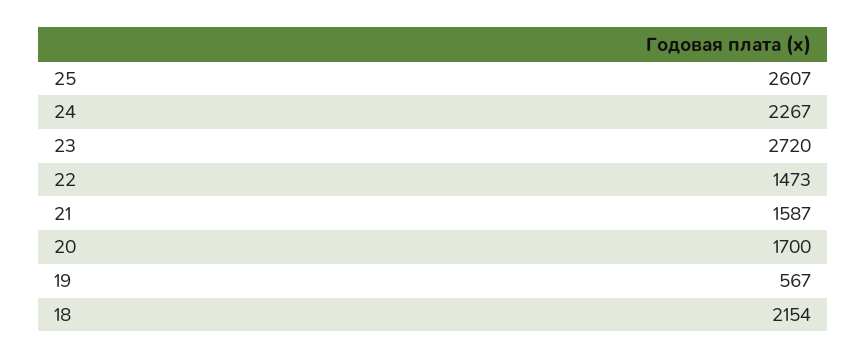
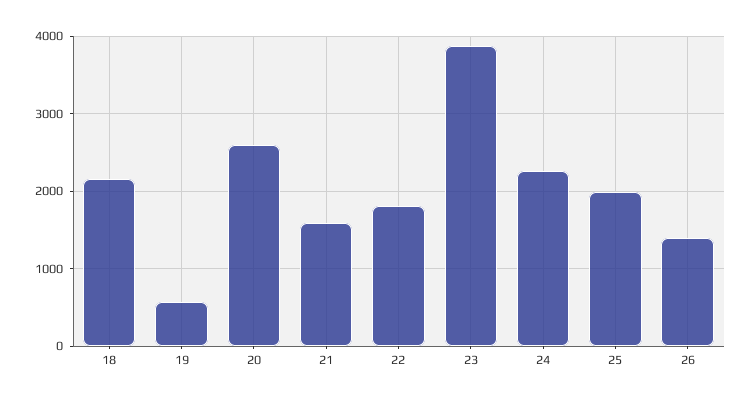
  {
-   "25": 2607,
+   "25": 2000,
    "24": 2267,
-   "23": 2720,
+   "23": 3900,
-   "22": 1473,
+   "22": 1800,
    "21": 1587,
-   "20": 1700,
+   "20": 2600,
    "19": 567,
-   "18": 2154
+   "18": 2154,
+   "26": 1400
  }

